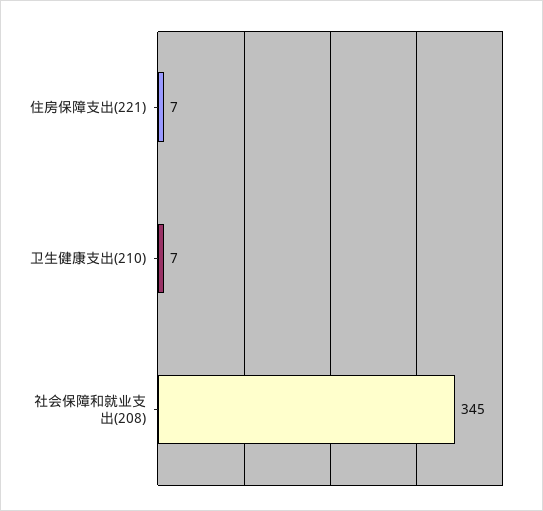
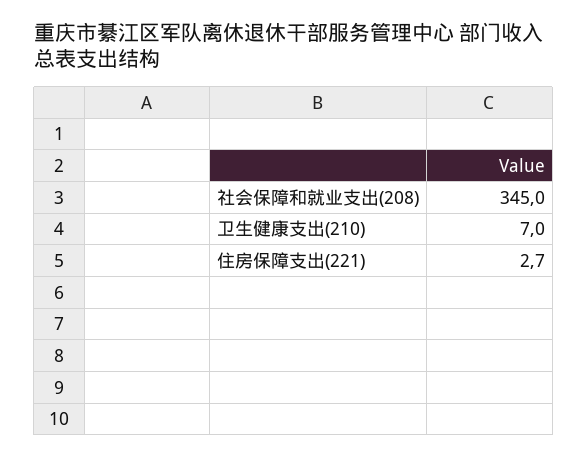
  {
-   "住房保障支出(221)": 7,
+   "住房保障支出(221)": 2.7,
    "卫生健康支出(210)": 7,
    "社会保障和就业支出(208)": 345
  }

